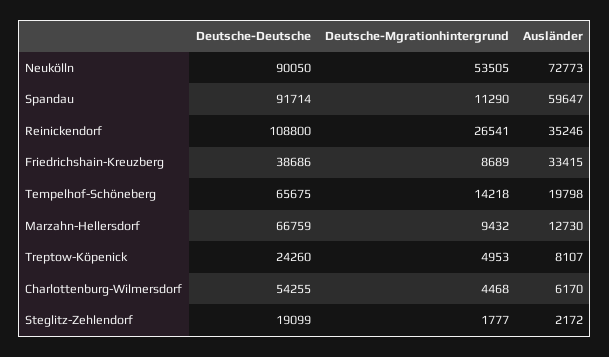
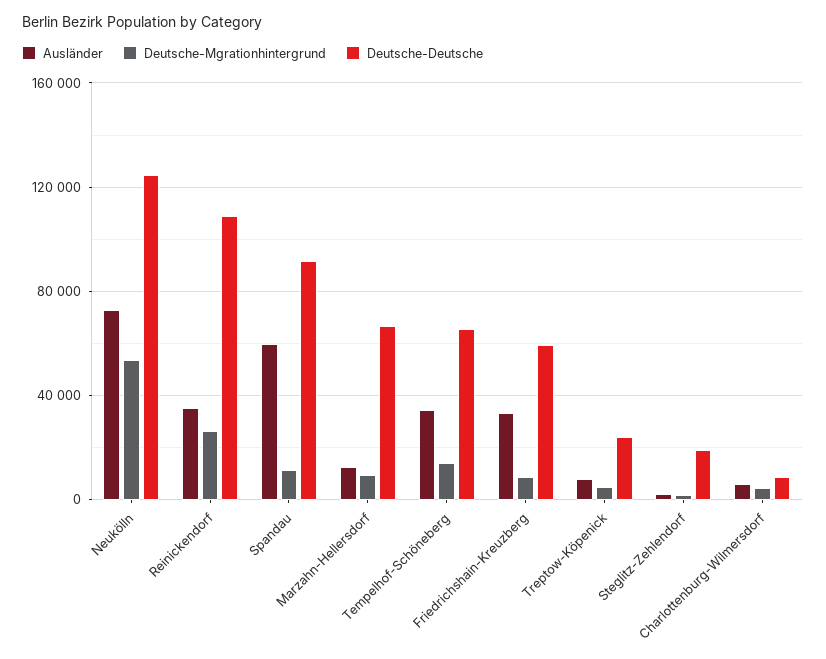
  {
    "Deutsche-Deutsche": {
-     "Neukölln": 90050,
+     "Neukölln": 125000,
      "Spandau": 91714,
      "Reinickendorf": 108800,
-     "Friedrichshain-Kreuzberg": 38686,
+     "Friedrichshain-Kreuzberg": 60000,
      "Tempelhof-Schöneberg": 65675,
      "Marzahn-Hellersdorf": 66759,
      "Treptow-Köpenick": 24260,
-     "Charlottenburg-Wilmersdorf": 54255,
+     "Charlottenburg-Wilmersdorf": 10000,
      "Steglitz-Zehlendorf": 19099
    },
    "Deutsche-Mgrationhintergrund": {
      "Neukölln": 53505,
      "Spandau": 11290,
      "Reinickendorf": 26541,
      "Friedrichshain-Kreuzberg": 8689,
      "Tempelhof-Schöneberg": 14218,
      "Marzahn-Hellersdorf": 9432,
      "Treptow-Köpenick": 4953,
      "Charlottenburg-Wilmersdorf": 4468,
      "Steglitz-Zehlendorf": 1777
    },
    "Ausländer": {
      "Neukölln": 72773,
      "Spandau": 59647,
      "Reinickendorf": 35246,
      "Friedrichshain-Kreuzberg": 33415,
-     "Tempelhof-Schöneberg": 19798,
+     "Tempelhof-Schöneberg": 35000,
      "Marzahn-Hellersdorf": 12730,
      "Treptow-Köpenick": 8107,
      "Charlottenburg-Wilmersdorf": 6170,
      "Steglitz-Zehlendorf": 2172
    }
  }

